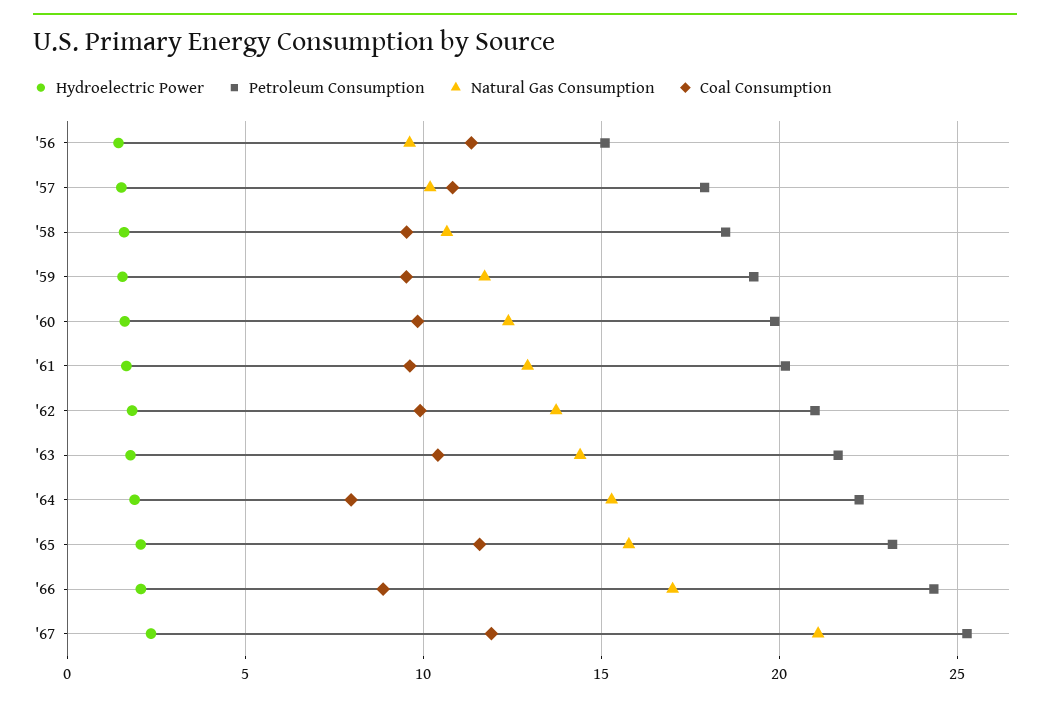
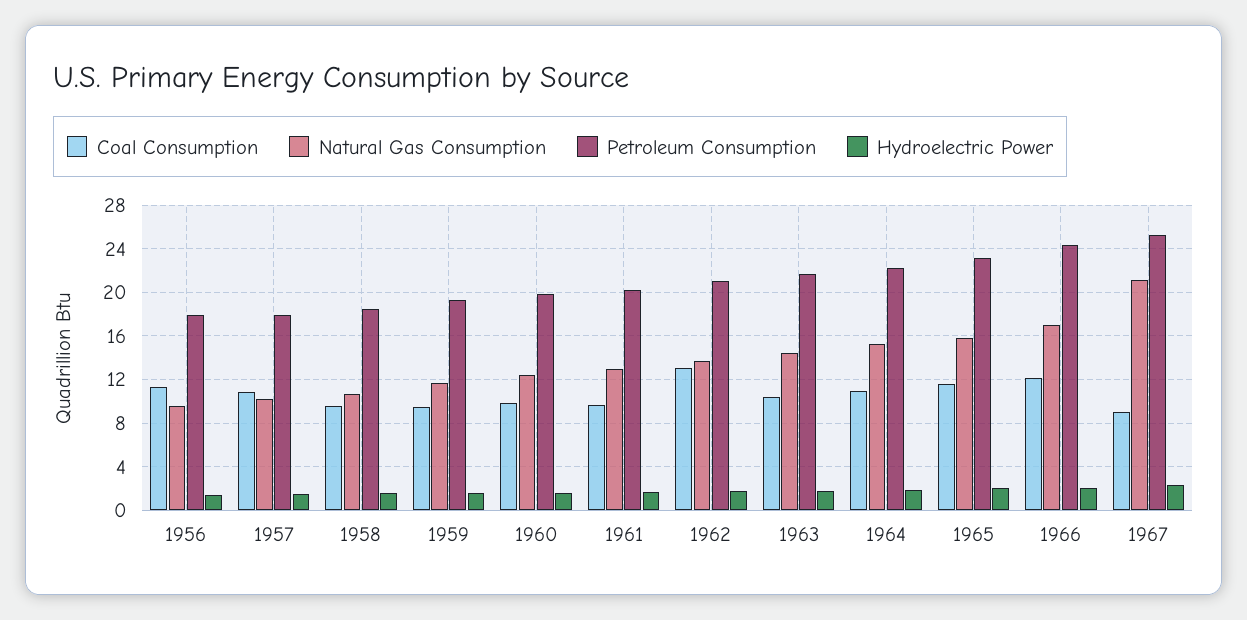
  {
    "Hydroelectric Power": {
      "'56": 1.5,
      "'57": 1.5,
      "'58": 1.5,
      "'59": 1.5,
      "'60": 1.5,
      "'61": 1.5,
      "'62": 2,
      "'63": 2,
      "'64": 2,
      "'65": 2,
      "'66": 2,
      "'67": 2.5
    },
    "Petroleum Consumption": {
-     "'56": 15,
+     "'56": 18,
      "'57": 18,
      "'58": 18.5,
      "'59": 19.5,
      "'60": 20,
      "'61": 20,
      "'62": 21,
      "'63": 21.5,
      "'64": 22,
      "'65": 23,
      "'66": 24.5,
      "'67": 25.5
    },
    "Natural Gas Consumption": {
      "'56": 9.5,
      "'57": 10,
      "'58": 10.5,
      "'59": 11.5,
      "'60": 12.5,
      "'61": 13,
      "'62": 13.5,
      "'63": 14.5,
      "'64": 15.5,
      "'65": 16,
      "'66": 17,
      "'67": 21
    },
    "Coal Consumption": {
      "'56": 11.5,
      "'57": 11,
      "'58": 9.5,
      "'59": 9.5,
      "'60": 10,
      "'61": 9.5,
-     "'62": 10,
+     "'62": 13,
      "'63": 10.5,
-     "'64": 8,
+     "'64": 11,
      "'65": 11.5,
-     "'66": 9,
+     "'66": 12,
-     "'67": 12
+     "'67": 9
    }
  }

